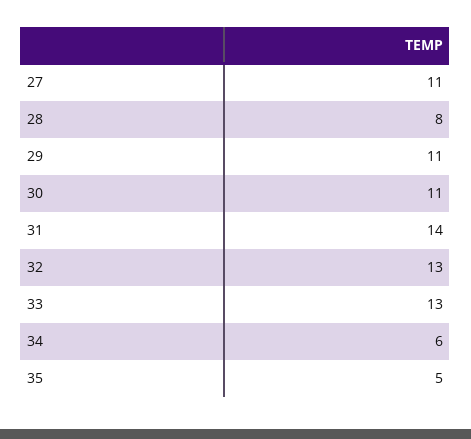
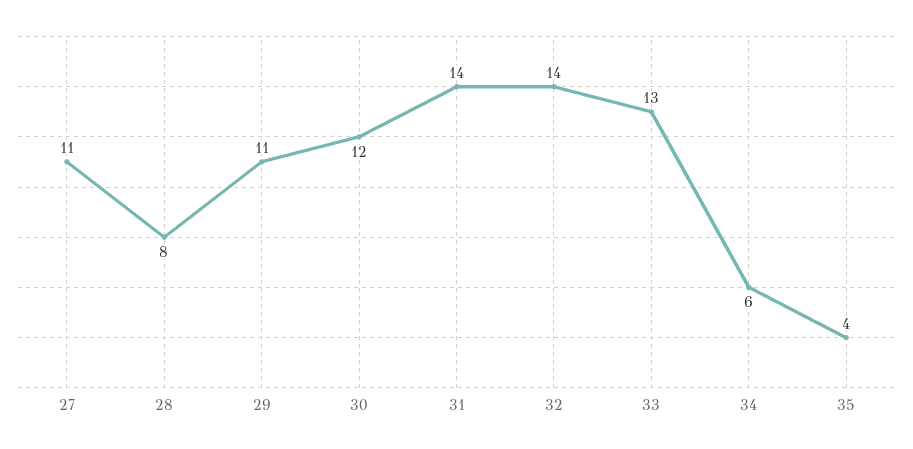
  {
    "27": 11,
    "28": 8,
    "29": 11,
-   "30": 11,
+   "30": 12,
    "31": 14,
-   "32": 13,
+   "32": 14,
    "33": 13,
    "34": 6,
-   "35": 5
+   "35": 4
  }

